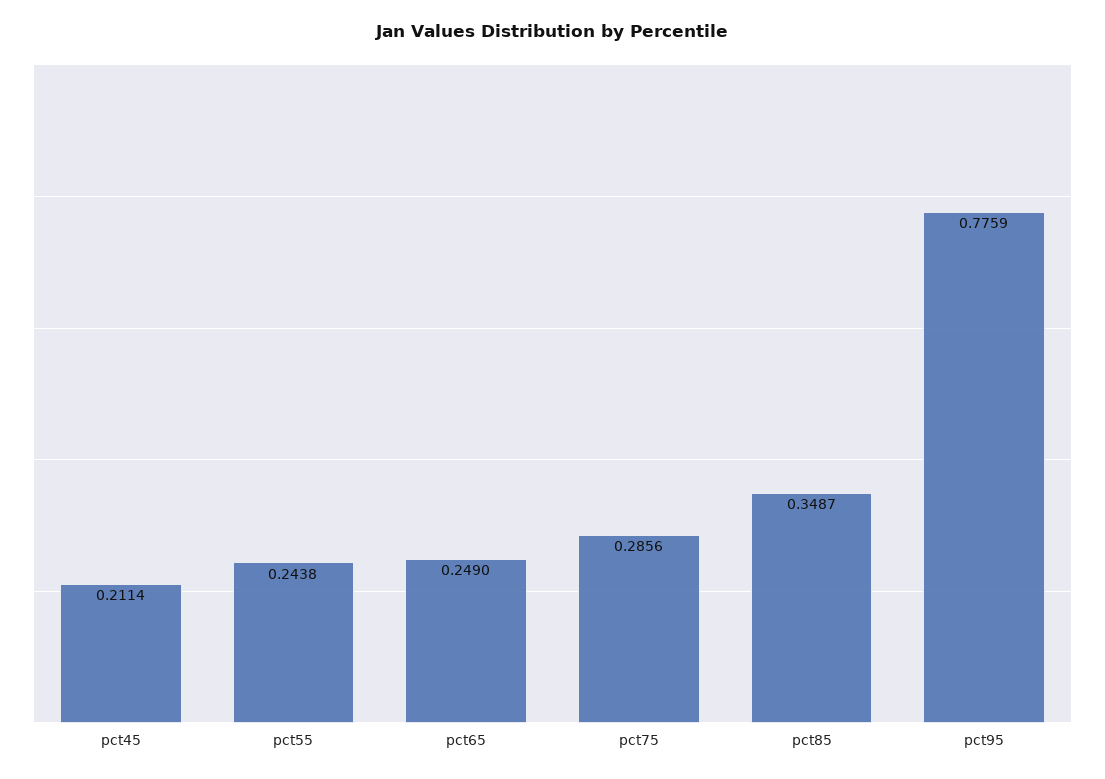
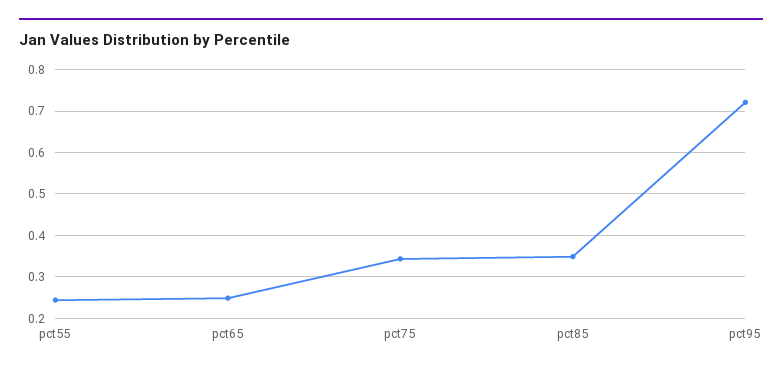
  {
-   "pct45": 0.2114,
    "pct55": 0.2438,
    "pct65": 0.249,
-   "pct75": 0.2856,
+   "pct75": 0.34,
    "pct85": 0.3487,
-   "pct95": 0.7759
+   "pct95": 0.72
  }

